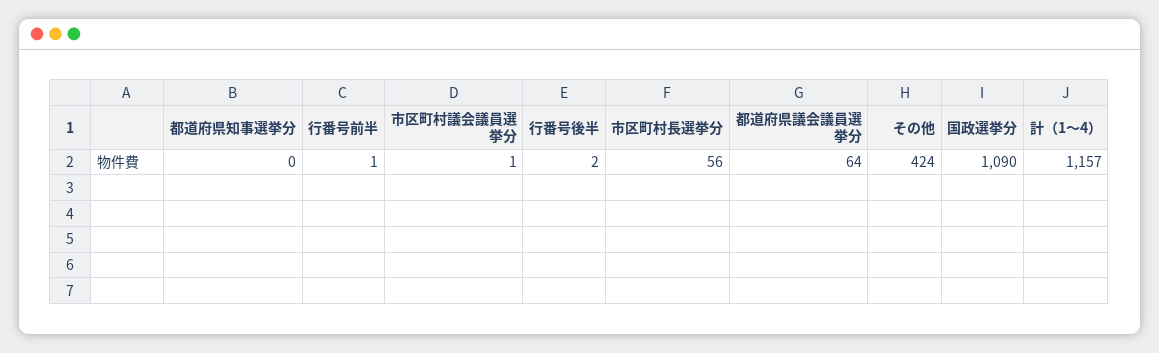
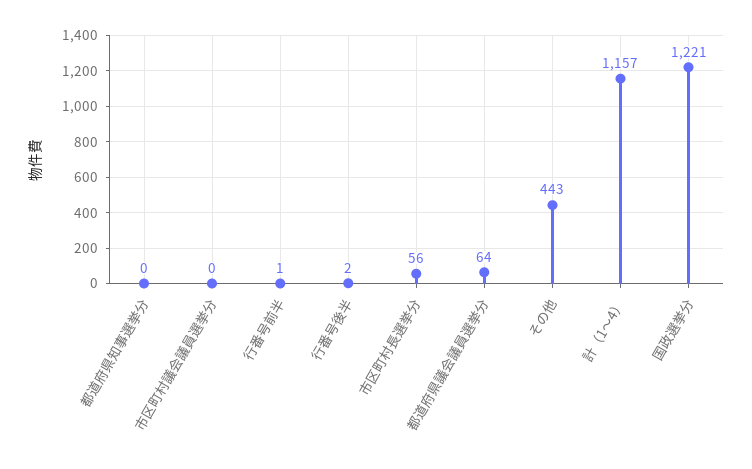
  {
    "都道府県知事選挙分": 0,
    "行番号前半": 1,
-   "市区町村議会議員選挙分": 1,
+   "市区町村議会議員選挙分": 0,
    "行番号後半": 2,
    "市区町村長選挙分": 56,
    "都道府県議会議員選挙分": 64,
-   "その他": 424,
+   "その他": 443,
-   "国政選挙分": 1090,
+   "国政選挙分": 1221,
    "計（1〜4）": 1157
  }

